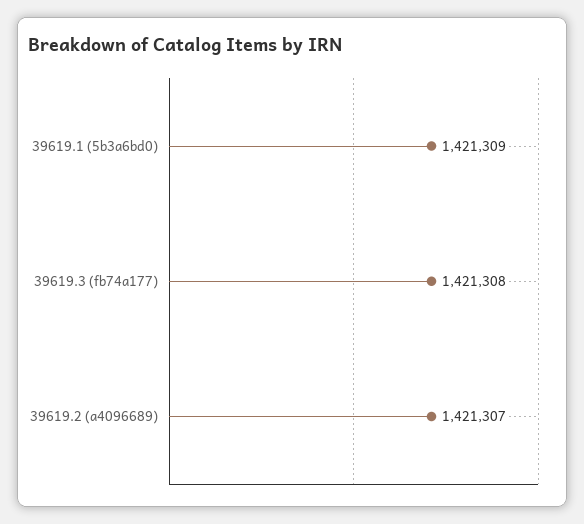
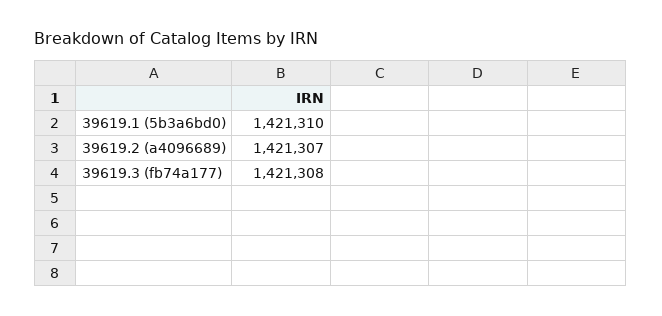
  {
-   "39619.1 (5b3a6bd0)": 1421309,
+   "39619.1 (5b3a6bd0)": 1421310,
    "39619.3 (fb74a177)": 1421308,
    "39619.2 (a4096689)": 1421307
  }

